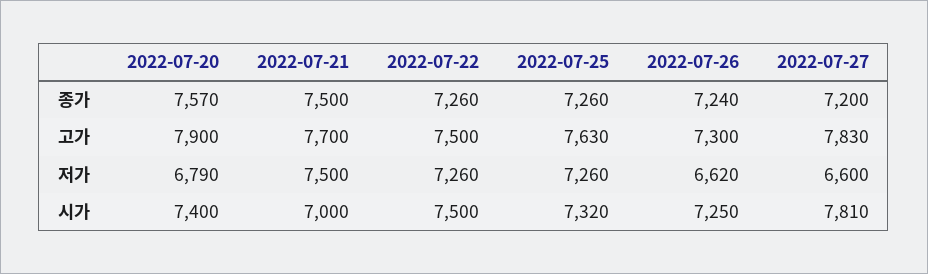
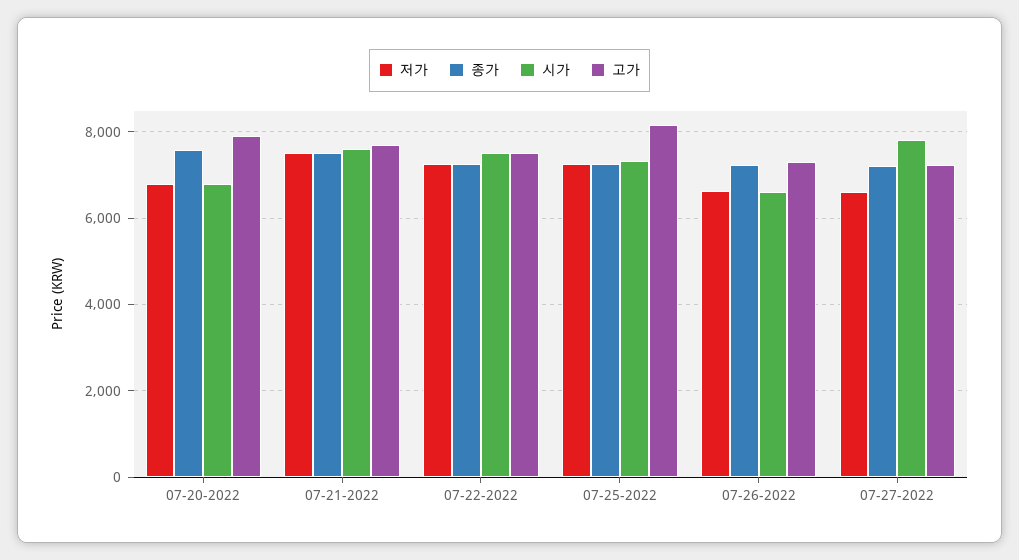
  {
    "종가": {
      "2022-07-20": 7570,
      "2022-07-21": 7500,
      "2022-07-22": 7260,
      "2022-07-25": 7260,
      "2022-07-26": 7240,
      "2022-07-27": 7200
    },
    "고가": {
      "2022-07-20": 7900,
      "2022-07-21": 7700,
      "2022-07-22": 7500,
-     "2022-07-25": 7630,
+     "2022-07-25": 8200,
      "2022-07-26": 7300,
-     "2022-07-27": 7830
+     "2022-07-27": 7200
    },
    "저가": {
      "2022-07-20": 6790,
      "2022-07-21": 7500,
      "2022-07-22": 7260,
      "2022-07-25": 7260,
      "2022-07-26": 6620,
      "2022-07-27": 6600
    },
    "시가": {
-     "2022-07-20": 7400,
+     "2022-07-20": 6800,
-     "2022-07-21": 7000,
+     "2022-07-21": 7600,
      "2022-07-22": 7500,
      "2022-07-25": 7320,
-     "2022-07-26": 7250,
+     "2022-07-26": 6600,
      "2022-07-27": 7810
    }
  }

